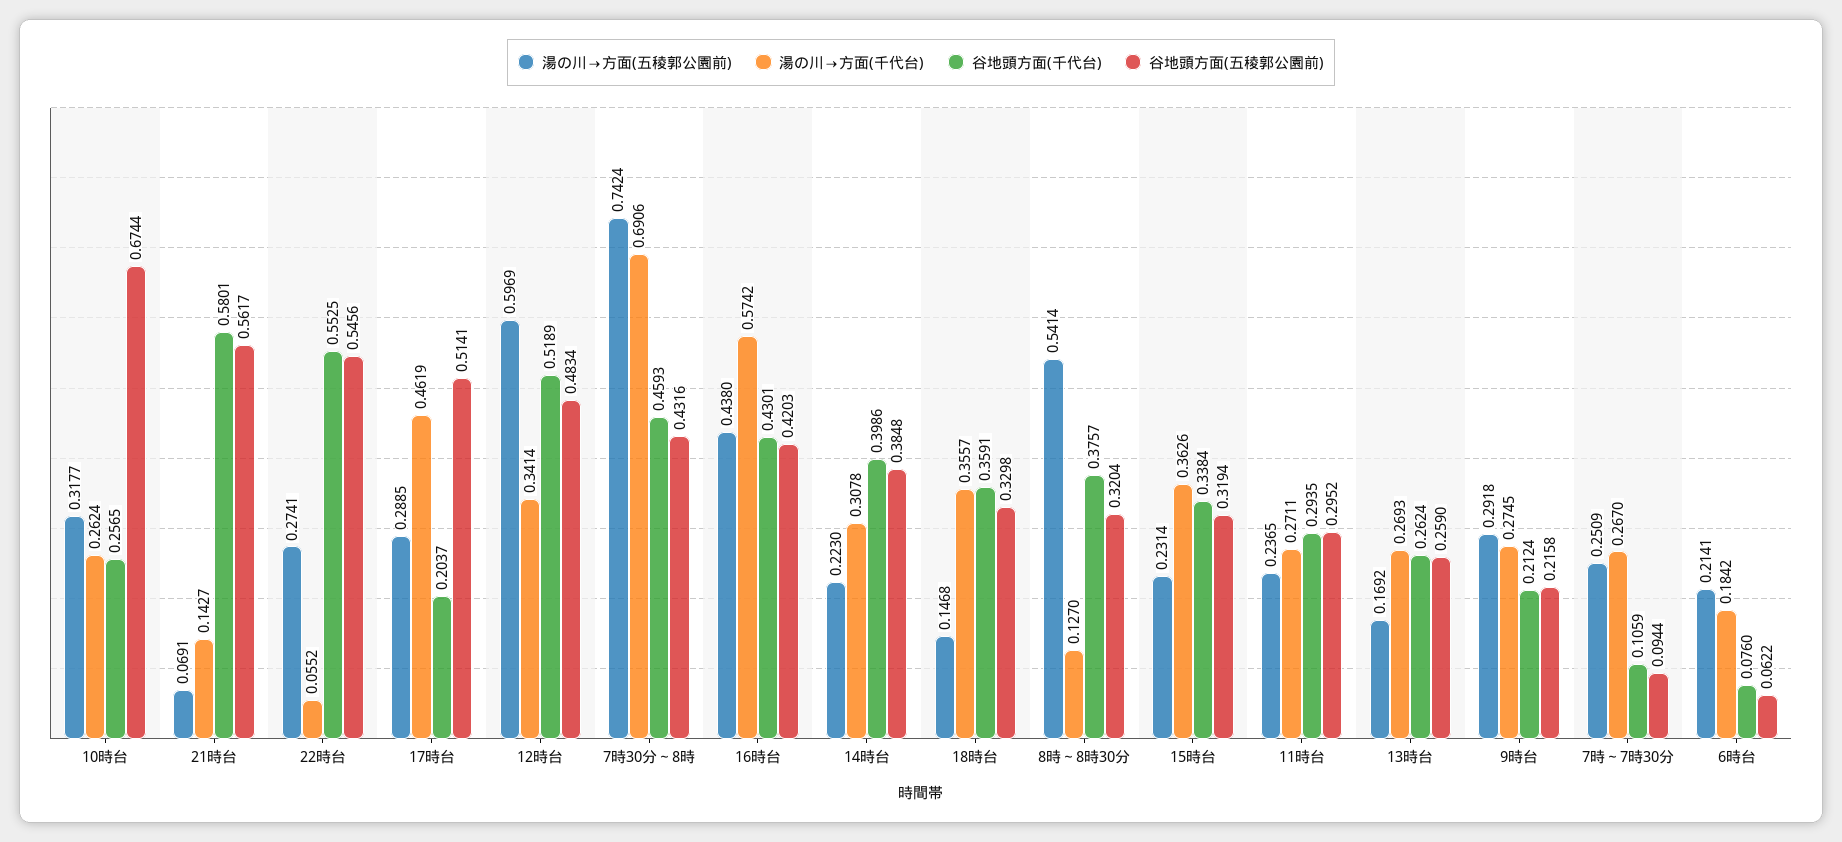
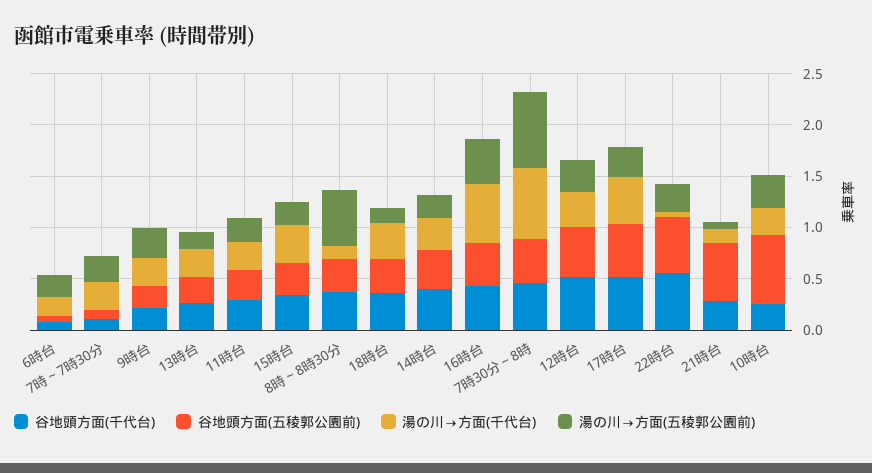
  {
    "湯の川→方面(五稜郭公園前)": {
      "10時台": 0.3177,
      "21時台": 0.0691,
      "22時台": 0.2741,
      "17時台": 0.2885,
-     "12時台": 0.5969,
+     "12時台": 0.3,
      "7時30分～8時": 0.7424,
      "16時台": 0.438,
      "14時台": 0.223,
      "18時台": 0.1468,
      "8時～8時30分": 0.5414,
      "15時台": 0.2314,
      "11時台": 0.2365,
      "13時台": 0.1692,
      "9時台": 0.2918,
      "7時～7時30分": 0.2509,
      "6時台": 0.2141
    },
    "湯の川→方面(千代台)": {
      "10時台": 0.2624,
      "21時台": 0.1427,
      "22時台": 0.0552,
      "17時台": 0.4619,
      "12時台": 0.3414,
      "7時30分～8時": 0.6906,
      "16時台": 0.5742,
      "14時台": 0.3078,
      "18時台": 0.3557,
      "8時～8時30分": 0.127,
      "15時台": 0.3626,
      "11時台": 0.2711,
      "13時台": 0.2693,
      "9時台": 0.2745,
      "7時～7時30分": 0.267,
      "6時台": 0.1842
    },
    "谷地頭方面(千代台)": {
      "10時台": 0.2565,
-     "21時台": 0.5801,
+     "21時台": 0.3,
      "22時台": 0.5525,
-     "17時台": 0.2037,
+     "17時台": 0.5,
      "12時台": 0.5189,
      "7時30分～8時": 0.4593,
      "16時台": 0.4301,
      "14時台": 0.3986,
      "18時台": 0.3591,
      "8時～8時30分": 0.3757,
      "15時台": 0.3384,
      "11時台": 0.2935,
      "13時台": 0.2624,
      "9時台": 0.2124,
      "7時～7時30分": 0.1059,
      "6時台": 0.076
    },
    "谷地頭方面(五稜郭公園前)": {
      "10時台": 0.6744,
      "21時台": 0.5617,
      "22時台": 0.5456,
      "17時台": 0.5141,
      "12時台": 0.4834,
      "7時30分～8時": 0.4316,
      "16時台": 0.4203,
      "14時台": 0.3848,
      "18時台": 0.3298,
      "8時～8時30分": 0.3204,
      "15時台": 0.3194,
      "11時台": 0.2952,
      "13時台": 0.259,
      "9時台": 0.2158,
      "7時～7時30分": 0.0944,
      "6時台": 0.0622
    }
  }

